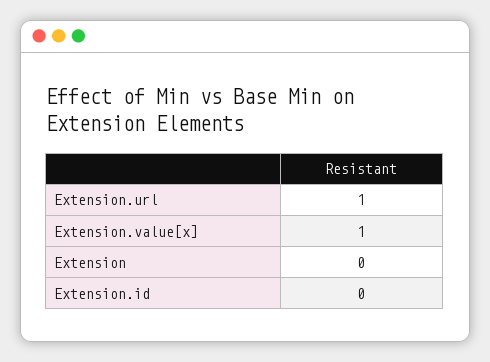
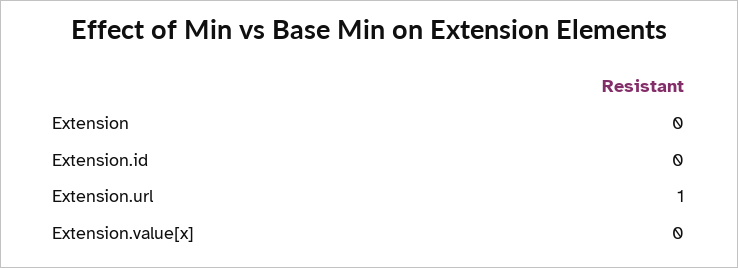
  {
    "Extension.url": 1,
-   "Extension.value[x]": 1,
+   "Extension.value[x]": 0,
    "Extension": 0,
    "Extension.id": 0
  }

